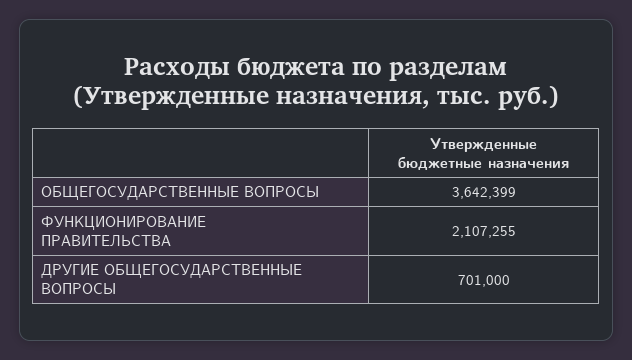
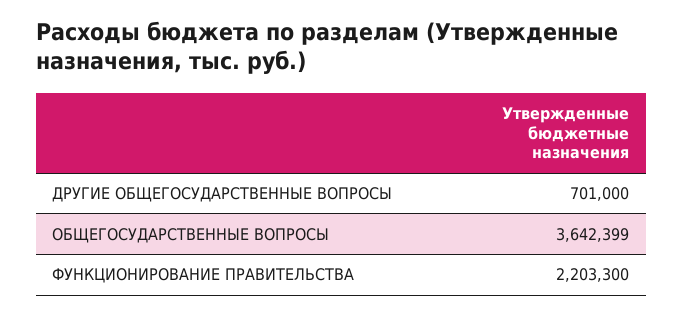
  {
    "ОБЩЕГОСУДАРСТВЕННЫЕ ВОПРОСЫ": 3642399,
-   "ФУНКЦИОНИРОВАНИЕ ПРАВИТЕЛЬСТВА": 2107255,
+   "ФУНКЦИОНИРОВАНИЕ ПРАВИТЕЛЬСТВА": 2203300,
    "ДРУГИЕ ОБЩЕГОСУДАРСТВЕННЫЕ ВОПРОСЫ": 701000
  }

